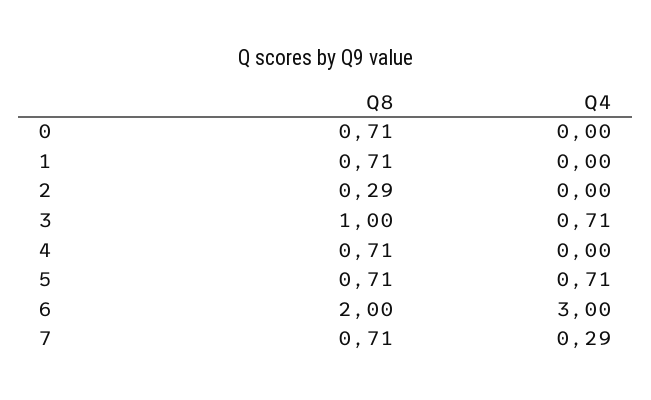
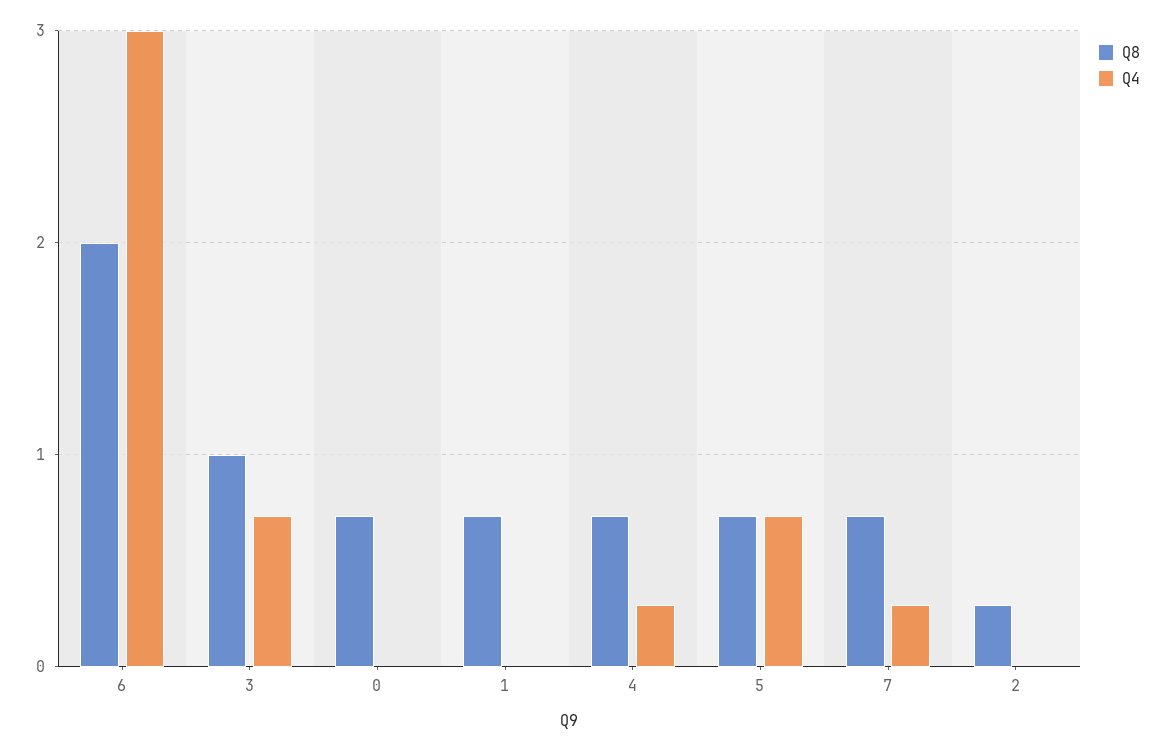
  {
    "Q8": {
      "0": 0.71,
      "1": 0.71,
      "2": 0.29,
      "3": 1,
      "4": 0.71,
      "5": 0.71,
      "6": 2,
      "7": 0.71
    },
    "Q4": {
      "0": 0,
      "1": 0,
      "2": 0,
      "3": 0.71,
-     "4": 0,
+     "4": 0.3,
      "5": 0.71,
      "6": 3,
      "7": 0.29
    }
  }

